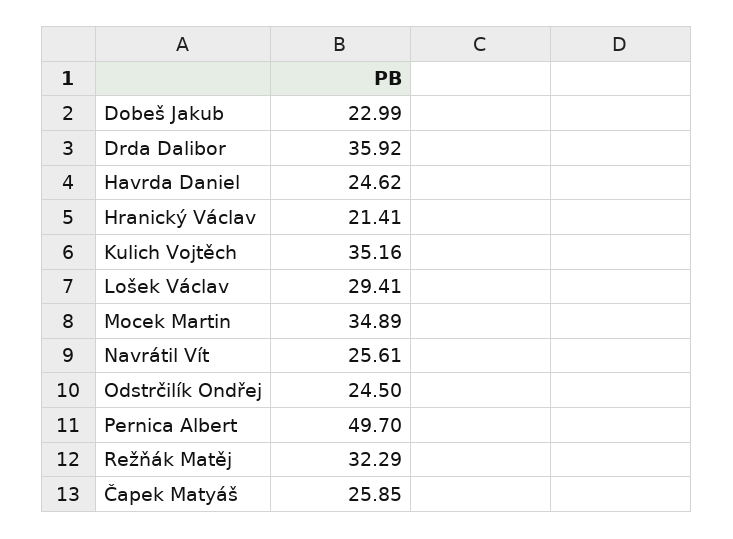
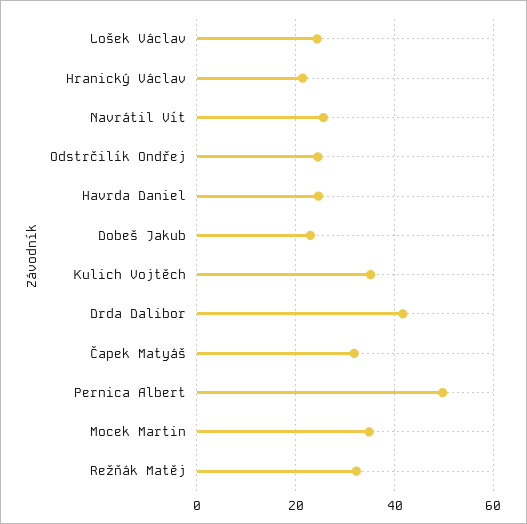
  {
    "Dobeš Jakub": 22.99,
-   "Drda Dalibor": 35.92,
+   "Drda Dalibor": 42,
    "Havrda Daniel": 24.62,
    "Hranický Václav": 21.41,
    "Kulich Vojtěch": 35.16,
-   "Lošek Václav": 29.41,
+   "Lošek Václav": 24,
    "Mocek Martin": 34.89,
    "Navrátil Vít": 25.61,
    "Odstrčilík Ondřej": 24.5,
    "Pernica Albert": 49.7,
    "Režňák Matěj": 32.29,
-   "Čapek Matyáš": 25.85
+   "Čapek Matyáš": 32
  }

